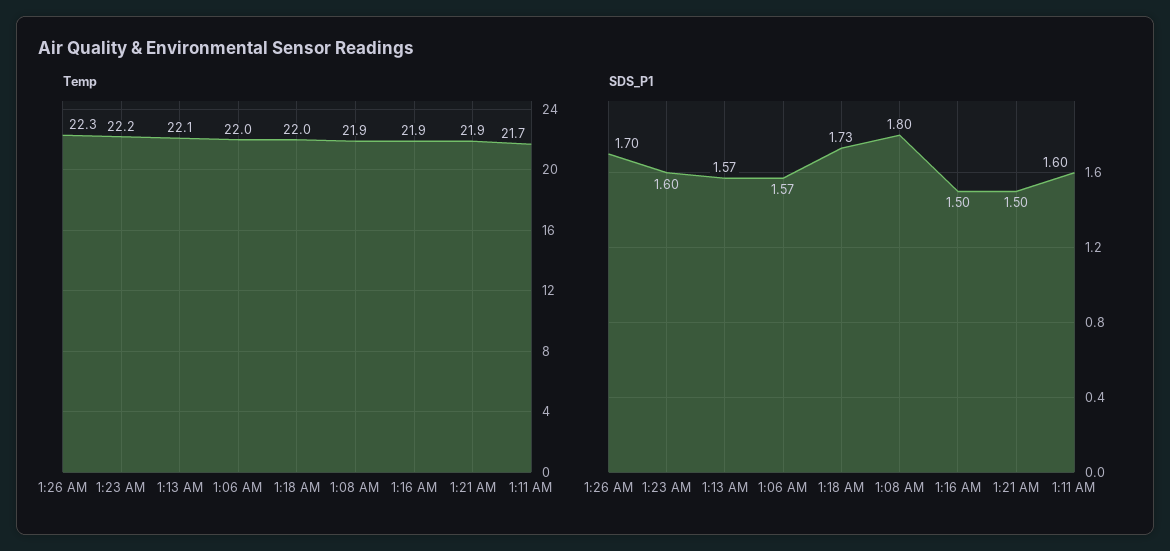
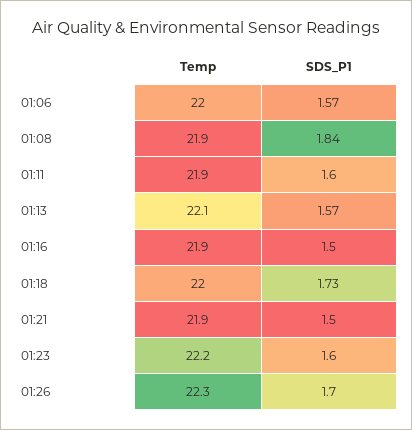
  {
    "Temp": {
      "1:26 AM": 22.3,
      "1:23 AM": 22.2,
      "1:13 AM": 22.1,
      "1:06 AM": 22,
      "1:18 AM": 22,
      "1:08 AM": 21.9,
      "1:16 AM": 21.9,
      "1:21 AM": 21.9,
-     "1:11 AM": 21.7
+     "1:11 AM": 21.9
    },
    "SDS_P1": {
      "1:26 AM": 1.7,
      "1:23 AM": 1.6,
      "1:13 AM": 1.57,
      "1:06 AM": 1.57,
      "1:18 AM": 1.73,
-     "1:08 AM": 1.8,
+     "1:08 AM": 1.84,
      "1:16 AM": 1.5,
      "1:21 AM": 1.5,
      "1:11 AM": 1.6
    }
  }

